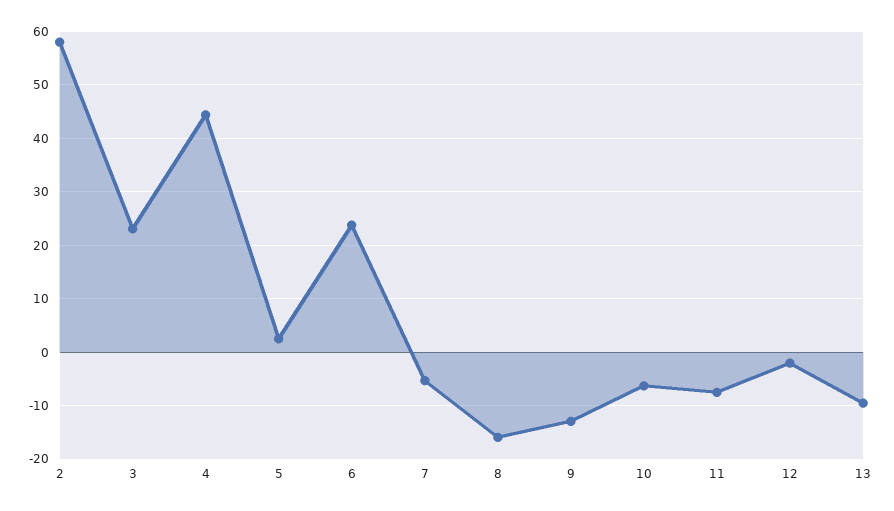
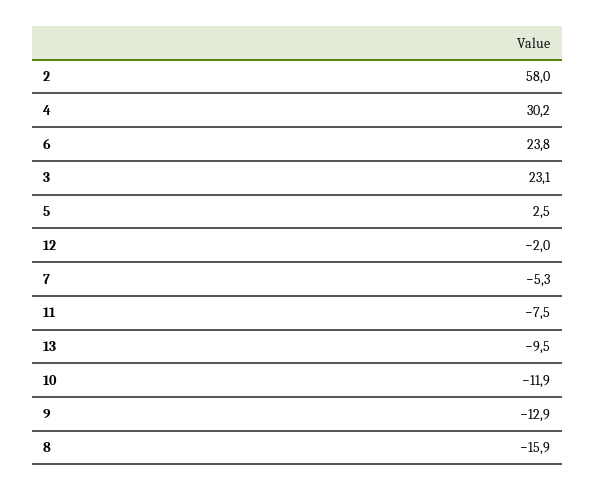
  {
    "2": 58,
    "3": 23.1,
-   "4": 44,
+   "4": 30.2,
    "5": 2.5,
    "6": 23.8,
    "7": -5.3,
    "8": -15.9,
    "9": -12.9,
-   "10": -6,
+   "10": -11.9,
    "11": -7.5,
    "12": -2,
    "13": -9.5
  }

